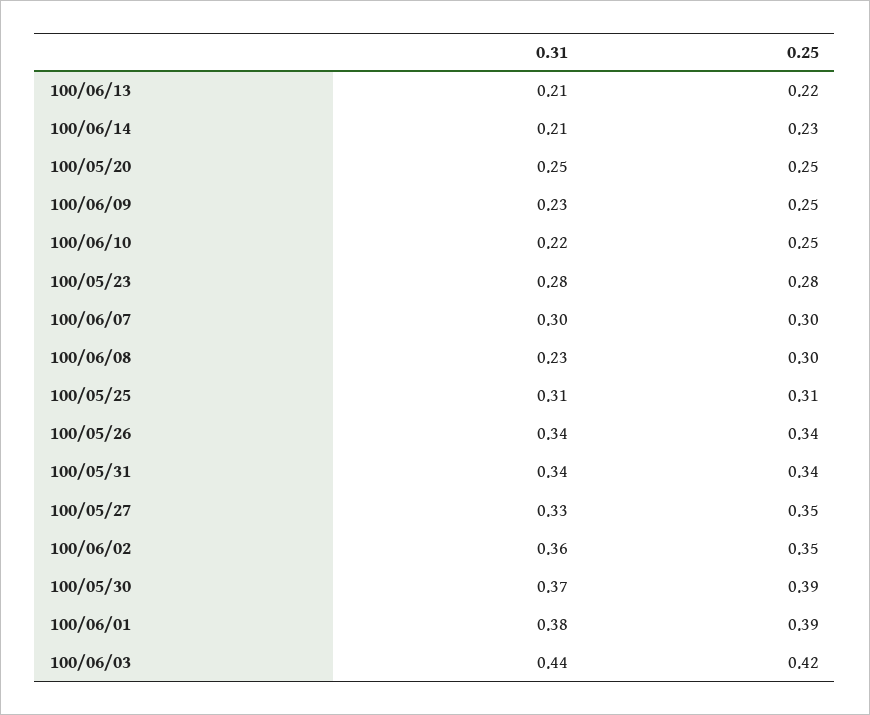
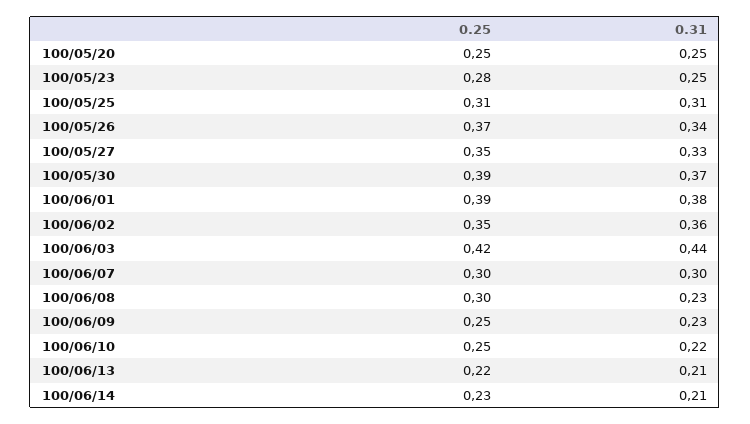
  {
    "0.31": {
      "100/06/13": 0.21,
      "100/06/14": 0.21,
      "100/05/20": 0.25,
      "100/06/09": 0.23,
      "100/06/10": 0.22,
-     "100/05/23": 0.28,
+     "100/05/23": 0.25,
      "100/06/07": 0.3,
      "100/06/08": 0.23,
      "100/05/25": 0.31,
      "100/05/26": 0.34,
-     "100/05/31": 0.34,
      "100/05/27": 0.33,
      "100/06/02": 0.36,
      "100/05/30": 0.37,
      "100/06/01": 0.38,
      "100/06/03": 0.44
    },
    "0.25": {
      "100/06/13": 0.22,
      "100/06/14": 0.23,
      "100/05/20": 0.25,
      "100/06/09": 0.25,
      "100/06/10": 0.25,
      "100/05/23": 0.28,
      "100/06/07": 0.3,
      "100/06/08": 0.3,
      "100/05/25": 0.31,
-     "100/05/26": 0.34,
+     "100/05/26": 0.37,
-     "100/05/31": 0.34,
      "100/05/27": 0.35,
      "100/06/02": 0.35,
      "100/05/30": 0.39,
      "100/06/01": 0.39,
      "100/06/03": 0.42
    }
  }

